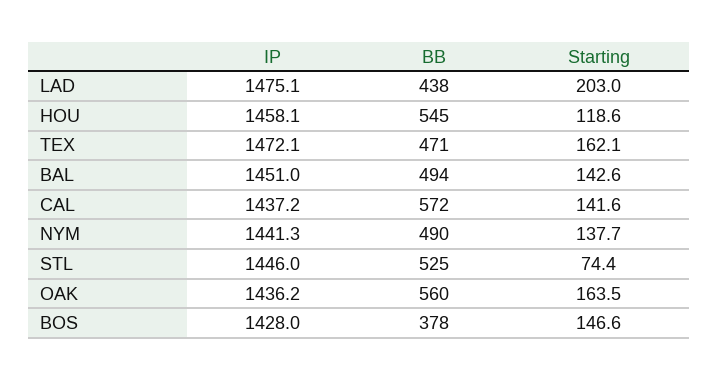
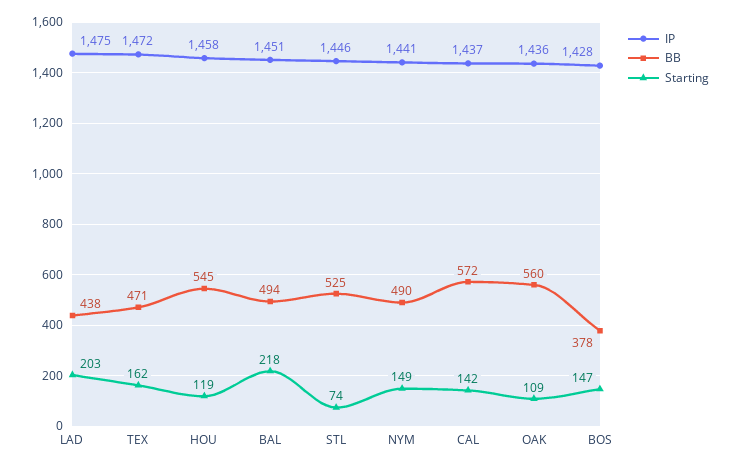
  {
    "IP": {
      "LAD": 1475.1,
      "HOU": 1458.1,
      "TEX": 1472.1,
      "BAL": 1451,
      "CAL": 1437.2,
      "NYM": 1441.3,
      "STL": 1446,
      "OAK": 1436.2,
      "BOS": 1428
    },
    "BB": {
      "LAD": 438,
      "HOU": 545,
      "TEX": 471,
      "BAL": 494,
      "CAL": 572,
      "NYM": 490,
      "STL": 525,
      "OAK": 560,
      "BOS": 378
    },
    "Starting": {
      "LAD": 203,
      "HOU": 118.6,
      "TEX": 162.1,
-     "BAL": 142.6,
+     "BAL": 218,
      "CAL": 141.6,
-     "NYM": 137.7,
+     "NYM": 149,
      "STL": 74.4,
-     "OAK": 163.5,
+     "OAK": 109,
      "BOS": 146.6
    }
  }

